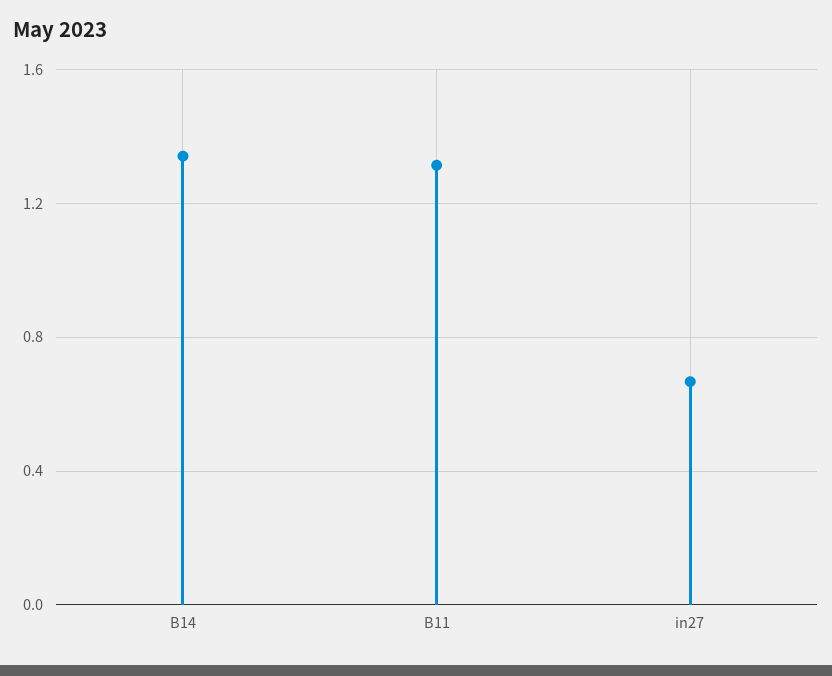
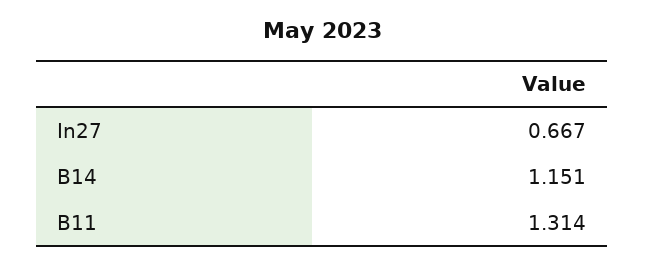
  {
-   "B14": 1.35,
+   "B14": 1.151,
    "B11": 1.314,
    "in27": 0.667
  }

